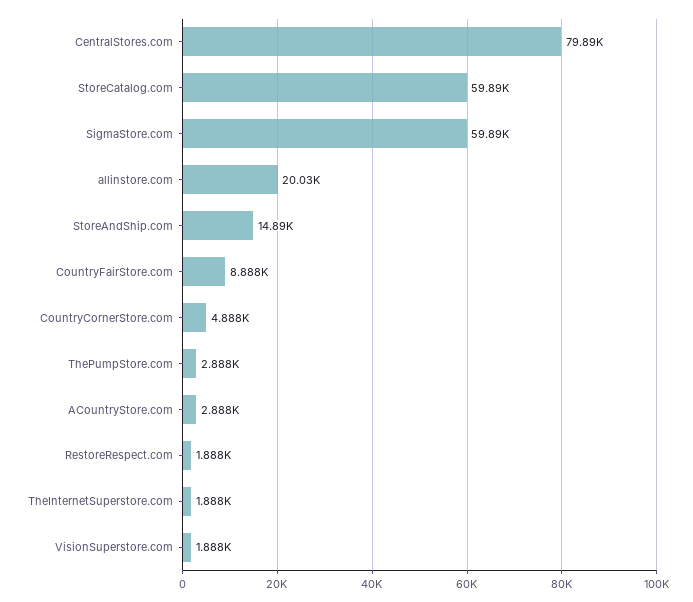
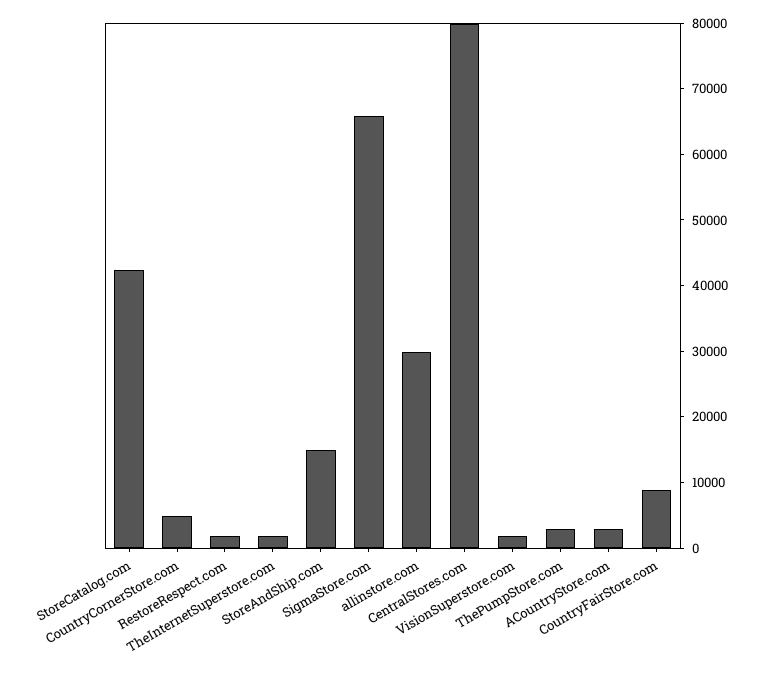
  {
    "CentralStores.com": 79890,
-   "StoreCatalog.com": 59890,
+   "StoreCatalog.com": 42000,
-   "SigmaStore.com": 59890,
+   "SigmaStore.com": 66000,
-   "allinstore.com": 20030,
+   "allinstore.com": 30000,
    "StoreAndShip.com": 14890,
    "CountryFairStore.com": 8888,
    "CountryCornerStore.com": 4888,
    "ThePumpStore.com": 2888,
    "ACountryStore.com": 2888,
    "RestoreRespect.com": 1888,
    "TheInternetSuperstore.com": 1888,
    "VisionSuperstore.com": 1888
  }

